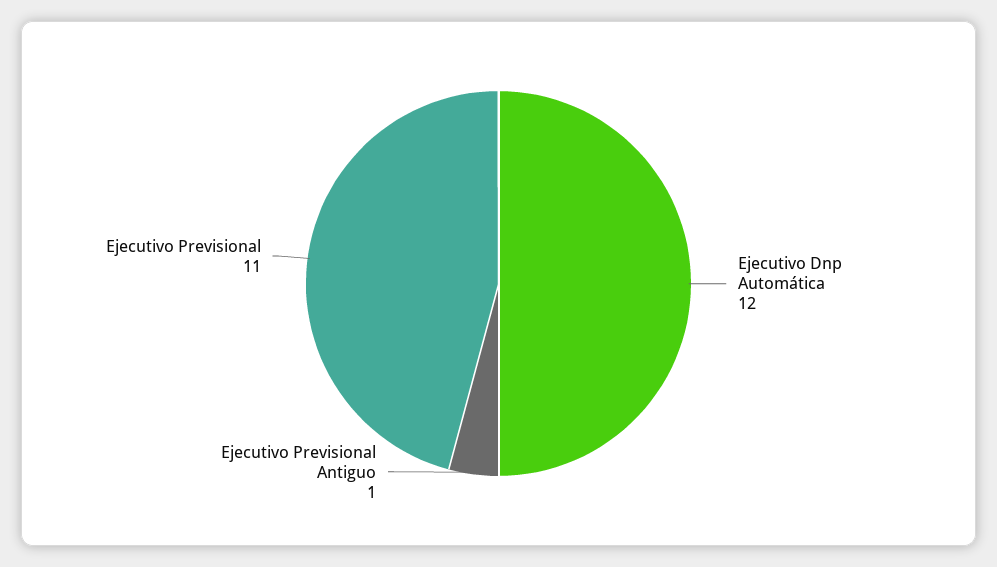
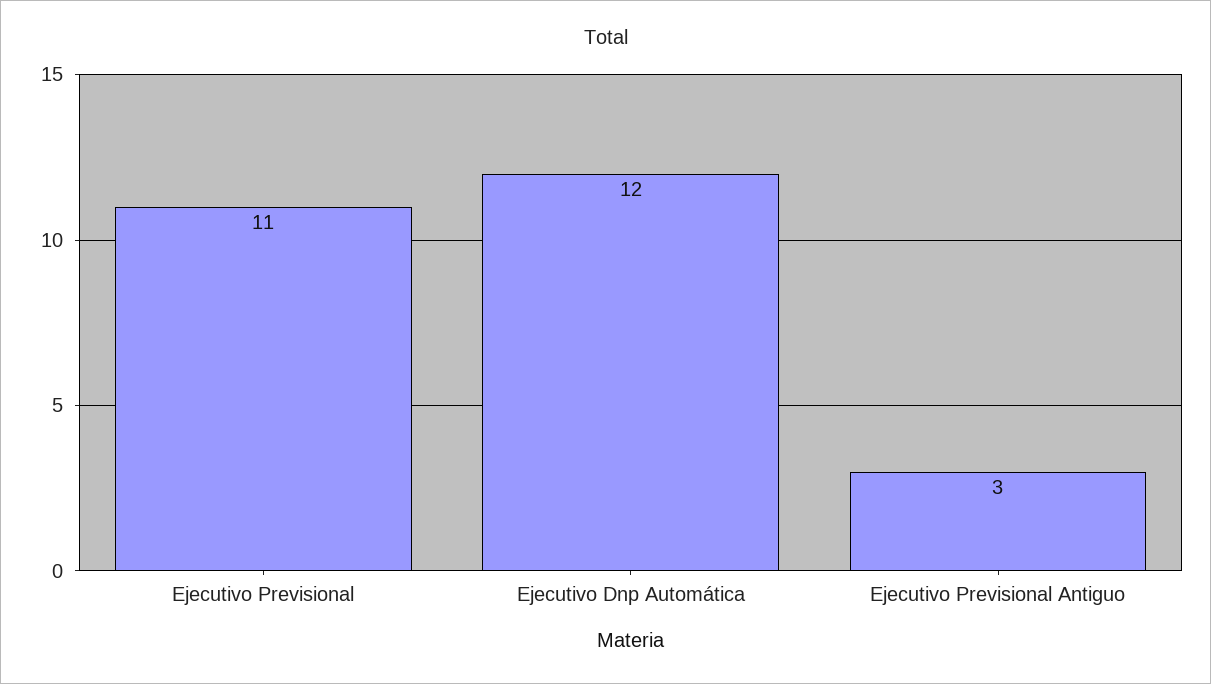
  {
    "Ejecutivo Dnp Automática": 12,
-   "Ejecutivo Previsional Antiguo": 1,
+   "Ejecutivo Previsional Antiguo": 3,
    "Ejecutivo Previsional": 11
  }

